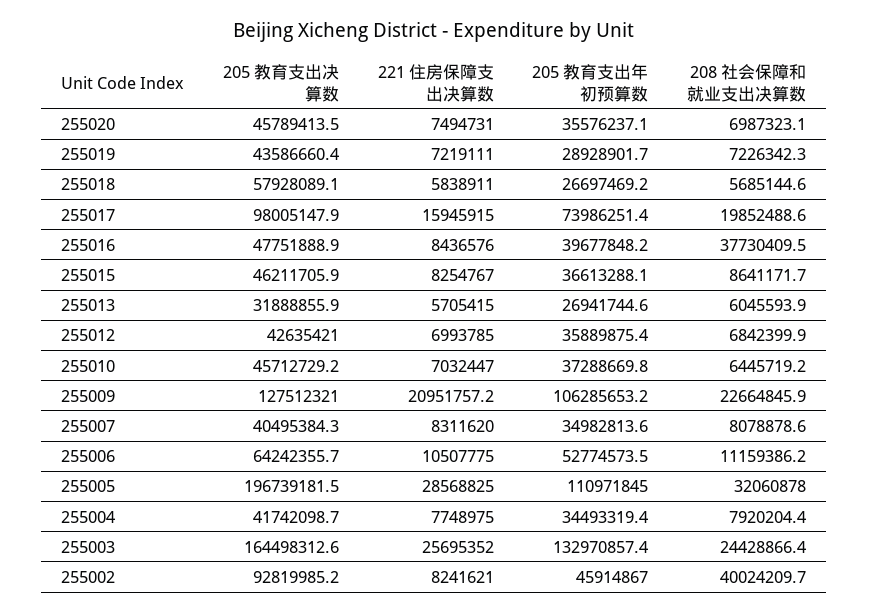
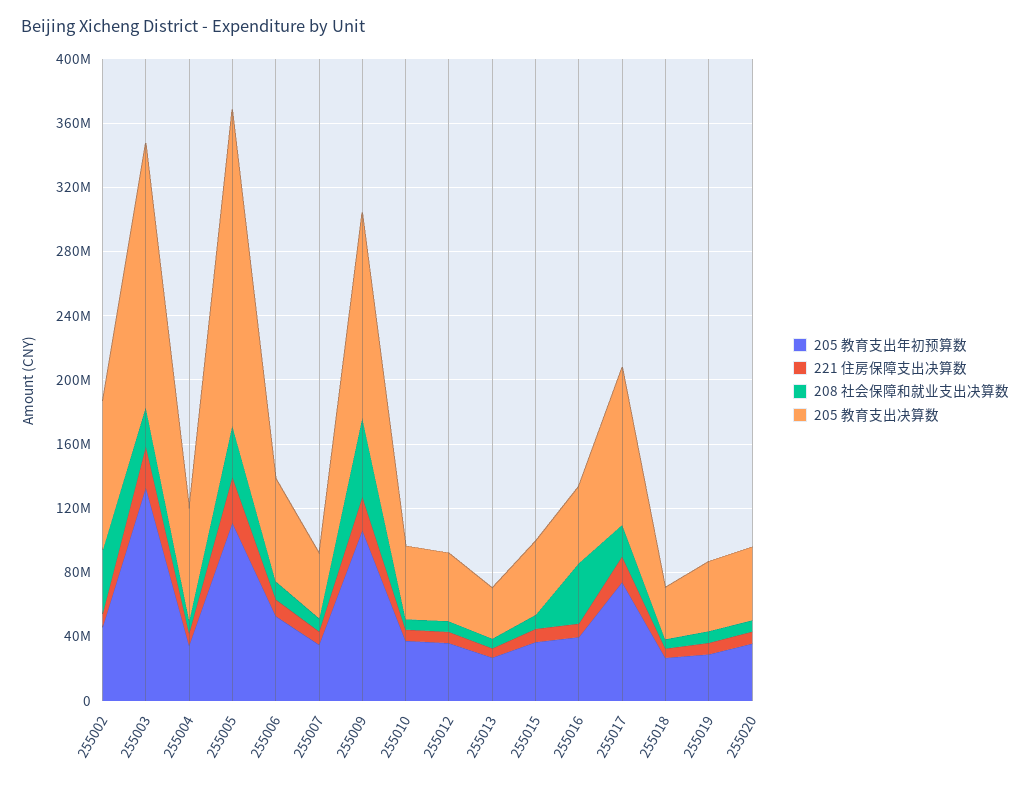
  {
    "205 教育支出决算数": {
      "255020": 45789413.5,
      "255019": 43586660.4,
-     "255018": 57928089.1,
+     "255018": 30000000,
      "255017": 98005147.9,
      "255016": 47751888.9,
      "255015": 46211705.9,
      "255013": 31888855.9,
      "255012": 42635421,
      "255010": 45712729.2,
      "255009": 127512321,
      "255007": 40495384.3,
      "255006": 64242355.7,
      "255005": 196739181.5,
-     "255004": 41742098.7,
+     "255004": 70000000,
      "255003": 164498312.6,
      "255002": 92819985.2
    },
    "221 住房保障支出决算数": {
      "255020": 7494731,
      "255019": 7219111,
      "255018": 5838911,
      "255017": 15945915,
      "255016": 8436576,
      "255015": 8254767,
      "255013": 5705415,
      "255012": 6993785,
      "255010": 7032447,
      "255009": 20951757.2,
      "255007": 8311620,
      "255006": 10507775,
      "255005": 28568825,
      "255004": 7748975,
      "255003": 25695352,
      "255002": 8241621
    },
    "205 教育支出年初预算数": {
      "255020": 35576237.1,
      "255019": 28928901.7,
      "255018": 26697469.2,
      "255017": 73986251.4,
      "255016": 39677848.2,
      "255015": 36613288.1,
      "255013": 26941744.6,
      "255012": 35889875.4,
      "255010": 37288669.8,
      "255009": 106285653.2,
      "255007": 34982813.6,
      "255006": 52774573.5,
      "255005": 110971845,
      "255004": 34493319.4,
      "255003": 132970857.4,
      "255002": 45914867
    },
    "208 社会保障和就业支出决算数": {
      "255020": 6987323.1,
      "255019": 7226342.3,
      "255018": 5685144.6,
      "255017": 19852488.6,
      "255016": 37730409.5,
      "255015": 8641171.7,
      "255013": 6045593.9,
      "255012": 6842399.9,
      "255010": 6445719.2,
-     "255009": 22664845.9,
+     "255009": 50000000,
      "255007": 8078878.6,
      "255006": 11159386.2,
      "255005": 32060878,
      "255004": 7920204.4,
      "255003": 24428866.4,
      "255002": 40024209.7
    }
  }

